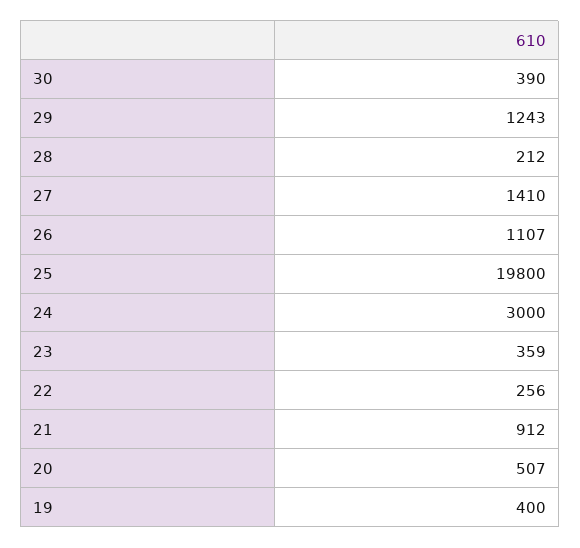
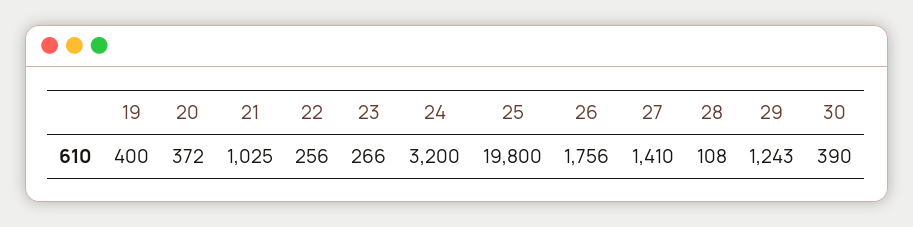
  {
    "30": 390,
    "29": 1243,
-   "28": 212,
+   "28": 108,
    "27": 1410,
-   "26": 1107,
+   "26": 1756,
    "25": 19800,
-   "24": 3000,
+   "24": 3200,
-   "23": 359,
+   "23": 266,
    "22": 256,
-   "21": 912,
+   "21": 1025,
-   "20": 507,
+   "20": 372,
    "19": 400
  }

